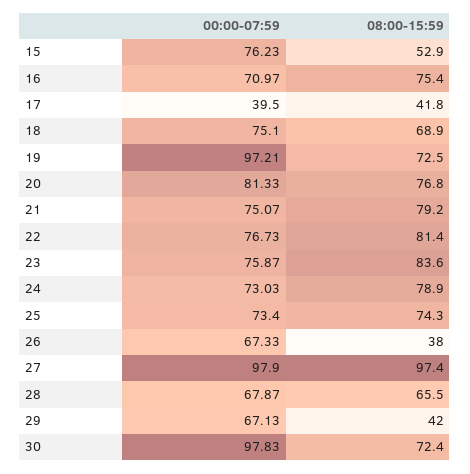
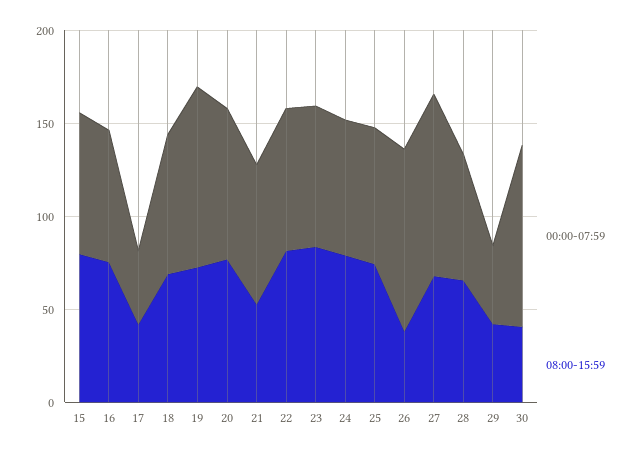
  {
    "00:00-07:59": {
      "15": 76.23,
      "16": 70.97,
      "17": 39.5,
      "18": 75.1,
      "19": 97.21,
      "20": 81.33,
      "21": 75.07,
      "22": 76.73,
      "23": 75.87,
      "24": 73.03,
      "25": 73.4,
-     "26": 67.33,
+     "26": 100,
      "27": 97.9,
      "28": 67.87,
-     "29": 67.13,
+     "29": 40,
      "30": 97.83
    },
    "08:00-15:59": {
-     "15": 52.9,
+     "15": 80,
      "16": 75.4,
      "17": 41.8,
      "18": 68.9,
      "19": 72.5,
      "20": 76.8,
-     "21": 79.2,
+     "21": 50,
      "22": 81.4,
      "23": 83.6,
      "24": 78.9,
      "25": 74.3,
      "26": 38,
-     "27": 97.4,
+     "27": 70,
      "28": 65.5,
      "29": 42,
-     "30": 72.4
+     "30": 40
    }
  }

